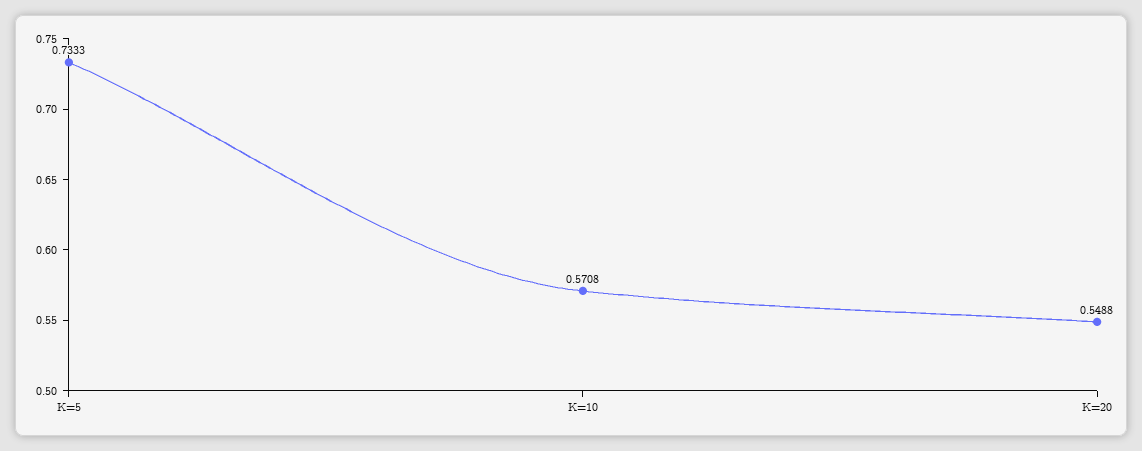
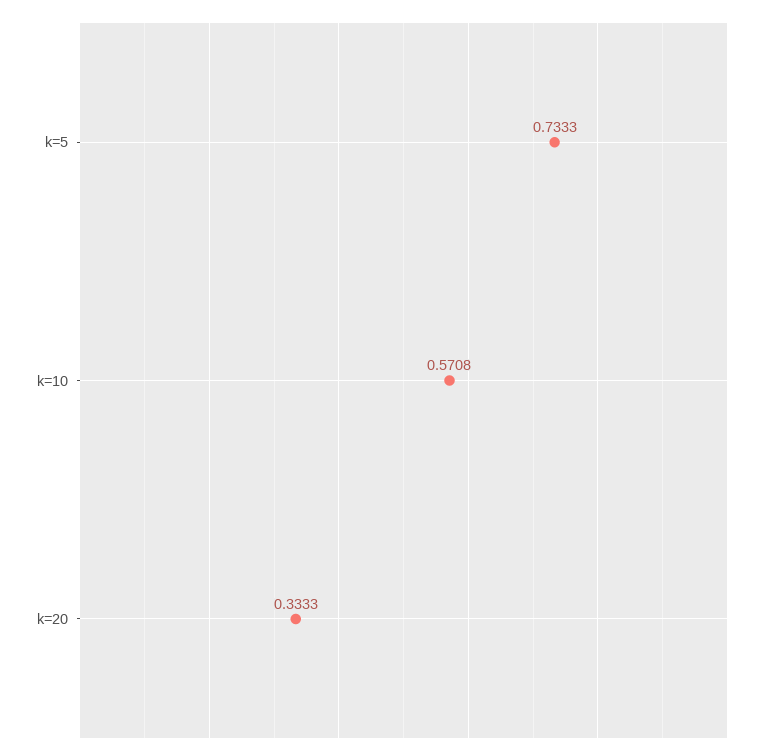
  {
    "K=5": 0.7333,
    "K=10": 0.5708,
-   "K=20": 0.5488
+   "K=20": 0.3333
  }

